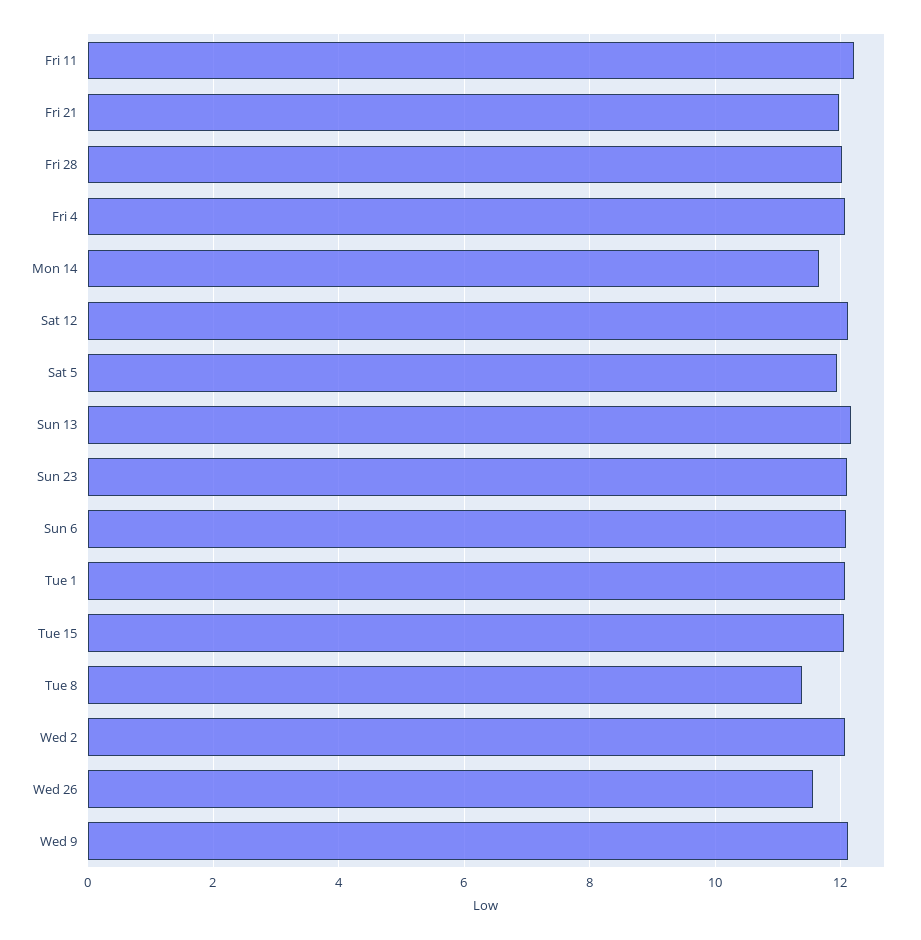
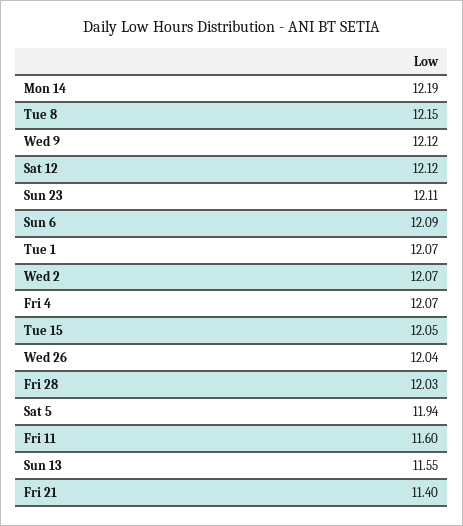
  {
-   "Fri 11": 12.2,
+   "Fri 11": 11.6,
-   "Fri 21": 12,
+   "Fri 21": 11.4,
    "Fri 28": 12.03,
    "Fri 4": 12.07,
-   "Mon 14": 11.6,
+   "Mon 14": 12.19,
    "Sat 12": 12.12,
    "Sat 5": 11.94,
-   "Sun 13": 12.2,
+   "Sun 13": 11.55,
    "Sun 23": 12.11,
    "Sun 6": 12.09,
    "Tue 1": 12.07,
    "Tue 15": 12.05,
-   "Tue 8": 11.4,
+   "Tue 8": 12.15,
    "Wed 2": 12.07,
-   "Wed 26": 11.6,
+   "Wed 26": 12.04,
    "Wed 9": 12.12
  }

